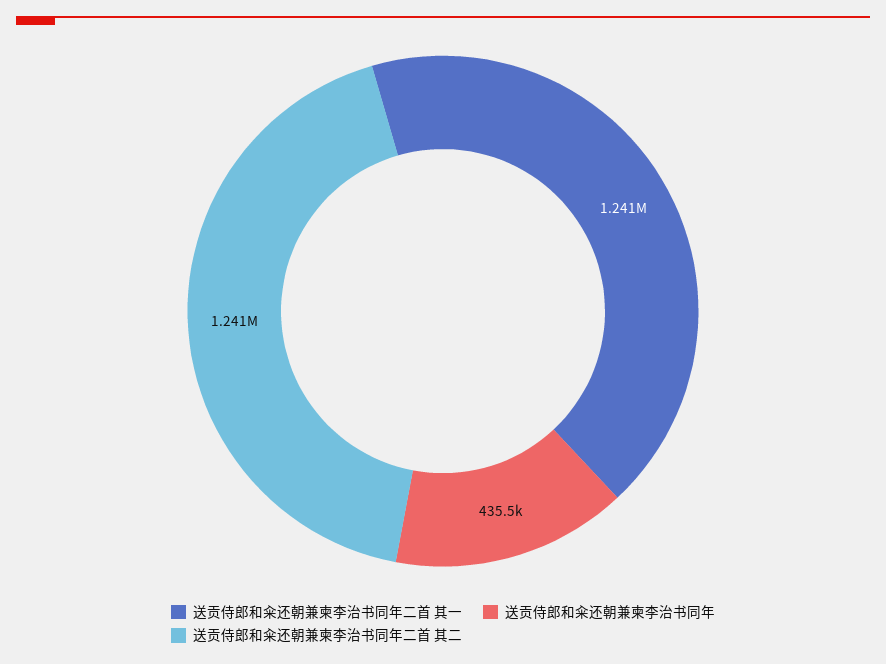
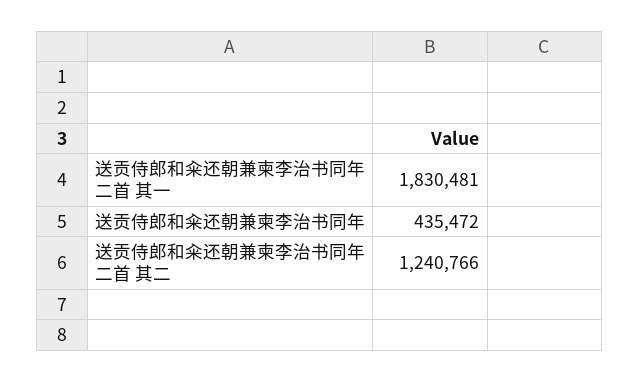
  {
-   "送贡侍郎和籴还朝兼柬李治书同年二首 其一": 1241000,
+   "送贡侍郎和籴还朝兼柬李治书同年二首 其一": 1830481,
    "送贡侍郎和籴还朝兼柬李治书同年": 435472,
    "送贡侍郎和籴还朝兼柬李治书同年二首 其二": 1240766
  }

